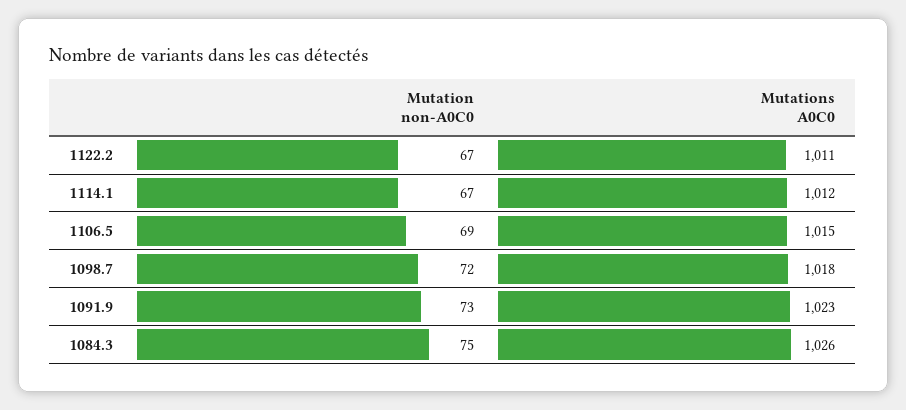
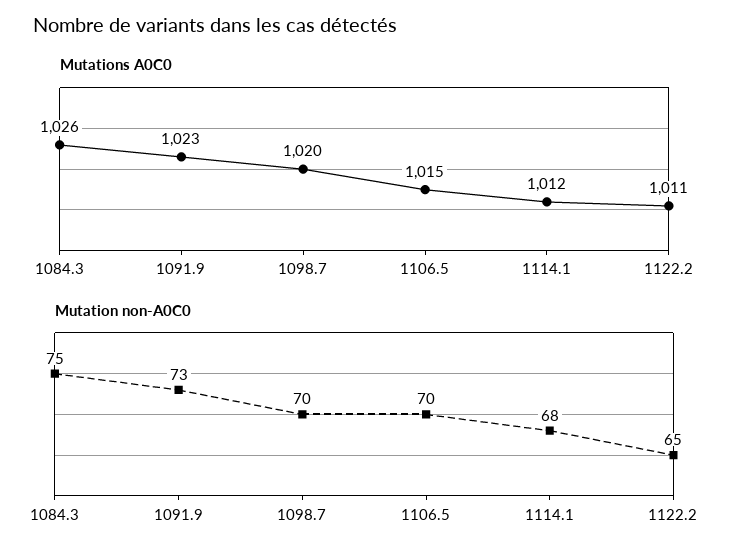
  {
    "Mutation non-A0C0": {
-     "1122.2": 67,
+     "1122.2": 65,
-     "1114.1": 67,
+     "1114.1": 68,
-     "1106.5": 69,
+     "1106.5": 70,
-     "1098.7": 72,
+     "1098.7": 70,
      "1091.9": 73,
      "1084.3": 75
    },
    "Mutations A0C0": {
      "1122.2": 1011,
      "1114.1": 1012,
      "1106.5": 1015,
-     "1098.7": 1018,
+     "1098.7": 1020,
      "1091.9": 1023,
      "1084.3": 1026
    }
  }

